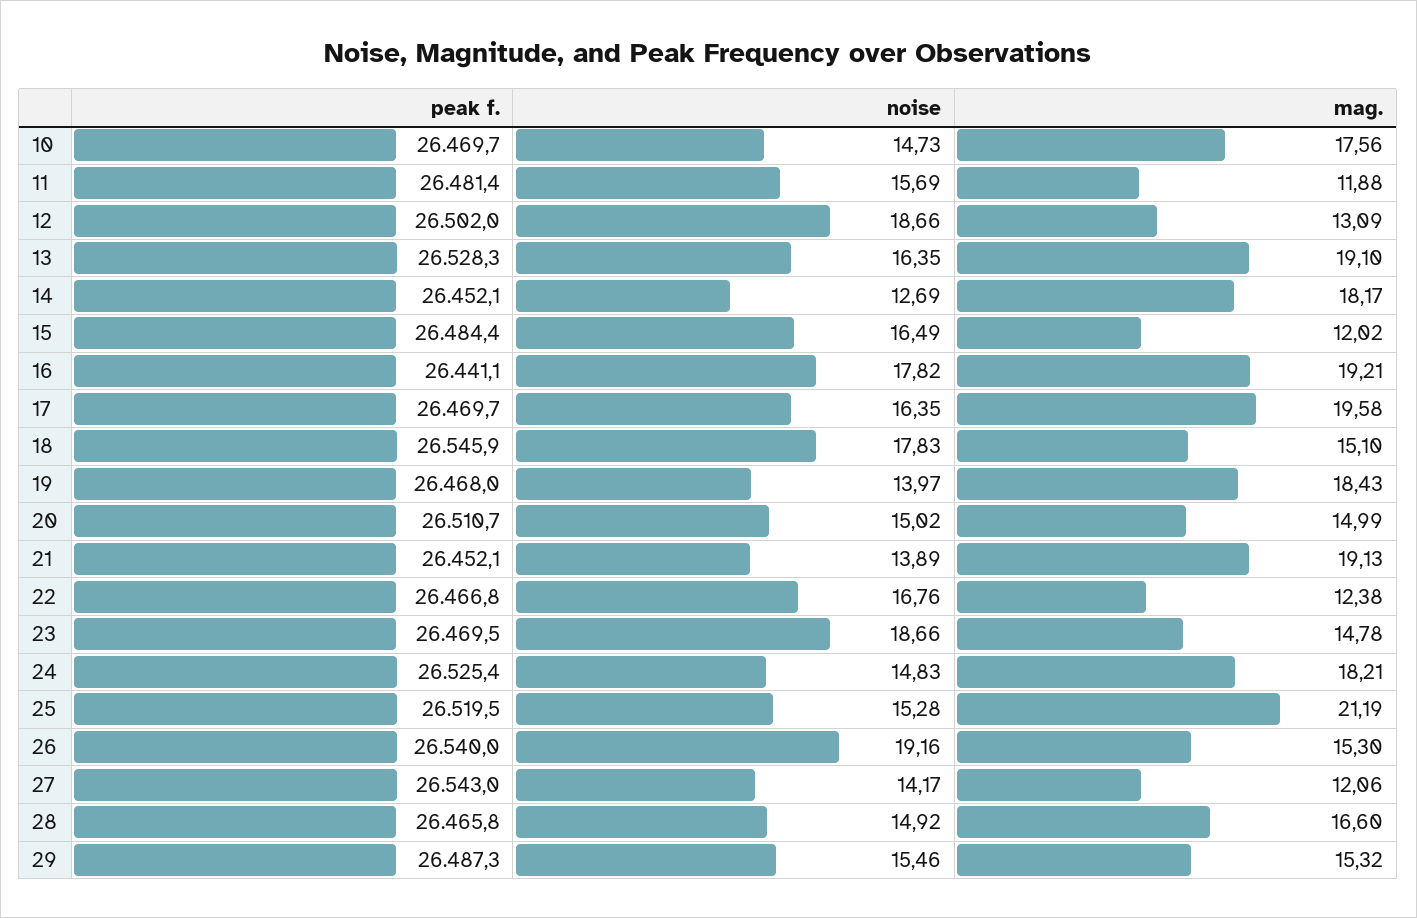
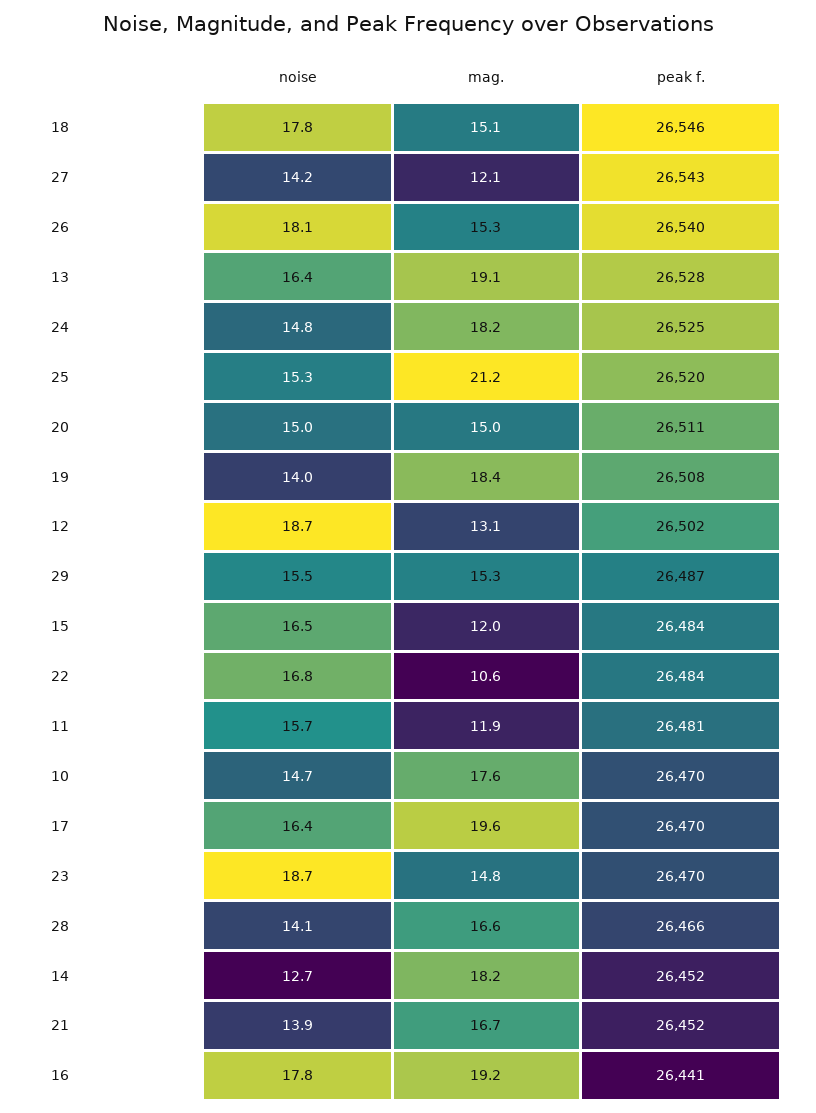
  {
    "peak f.": {
      "10": 26469.7,
      "11": 26481.4,
      "12": 26502,
      "13": 26528.3,
      "14": 26452.1,
      "15": 26484.4,
      "16": 26441.1,
      "17": 26469.7,
      "18": 26545.9,
-     "19": 26468,
+     "19": 26508,
      "20": 26510.7,
      "21": 26452.1,
-     "22": 26466.8,
+     "22": 26484,
      "23": 26469.5,
      "24": 26525.4,
      "25": 26519.5,
      "26": 26540,
      "27": 26543,
      "28": 26465.8,
      "29": 26487.3
    },
    "noise": {
      "10": 14.73,
      "11": 15.69,
      "12": 18.66,
      "13": 16.35,
      "14": 12.69,
      "15": 16.49,
      "16": 17.82,
      "17": 16.35,
      "18": 17.83,
      "19": 13.97,
      "20": 15.02,
      "21": 13.89,
      "22": 16.76,
      "23": 18.66,
      "24": 14.83,
      "25": 15.28,
-     "26": 19.16,
+     "26": 18.1,
      "27": 14.17,
-     "28": 14.92,
+     "28": 14.1,
      "29": 15.46
    },
    "mag.": {
      "10": 17.56,
      "11": 11.88,
      "12": 13.09,
      "13": 19.1,
      "14": 18.17,
      "15": 12.02,
      "16": 19.21,
      "17": 19.58,
      "18": 15.1,
      "19": 18.43,
      "20": 14.99,
-     "21": 19.13,
+     "21": 16.7,
-     "22": 12.38,
+     "22": 10.6,
      "23": 14.78,
      "24": 18.21,
      "25": 21.19,
      "26": 15.3,
      "27": 12.06,
      "28": 16.6,
      "29": 15.32
    }
  }

